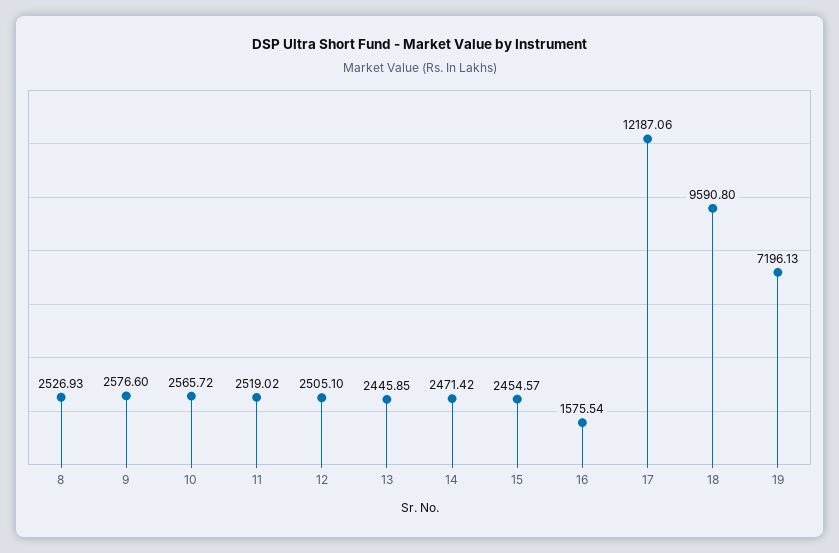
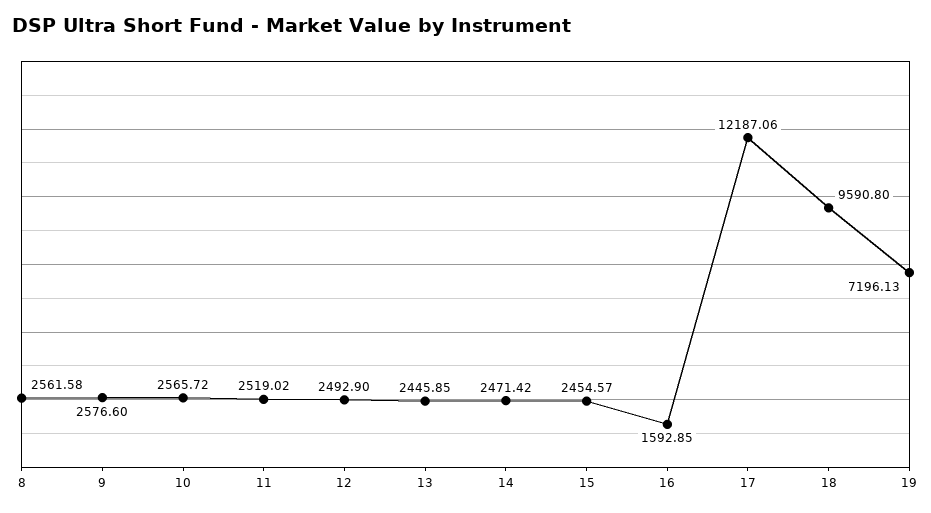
  {
-   "8": 2526.93,
+   "8": 2561.58,
    "9": 2576.6,
    "10": 2565.72,
    "11": 2519.02,
-   "12": 2505.1,
+   "12": 2492.9,
    "13": 2445.85,
    "14": 2471.42,
    "15": 2454.57,
-   "16": 1575.54,
+   "16": 1592.85,
    "17": 12187.06,
    "18": 9590.8,
    "19": 7196.13
  }

